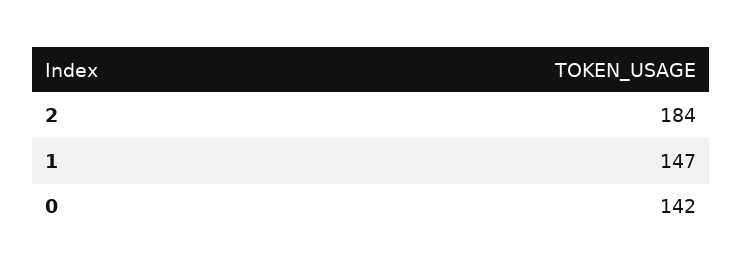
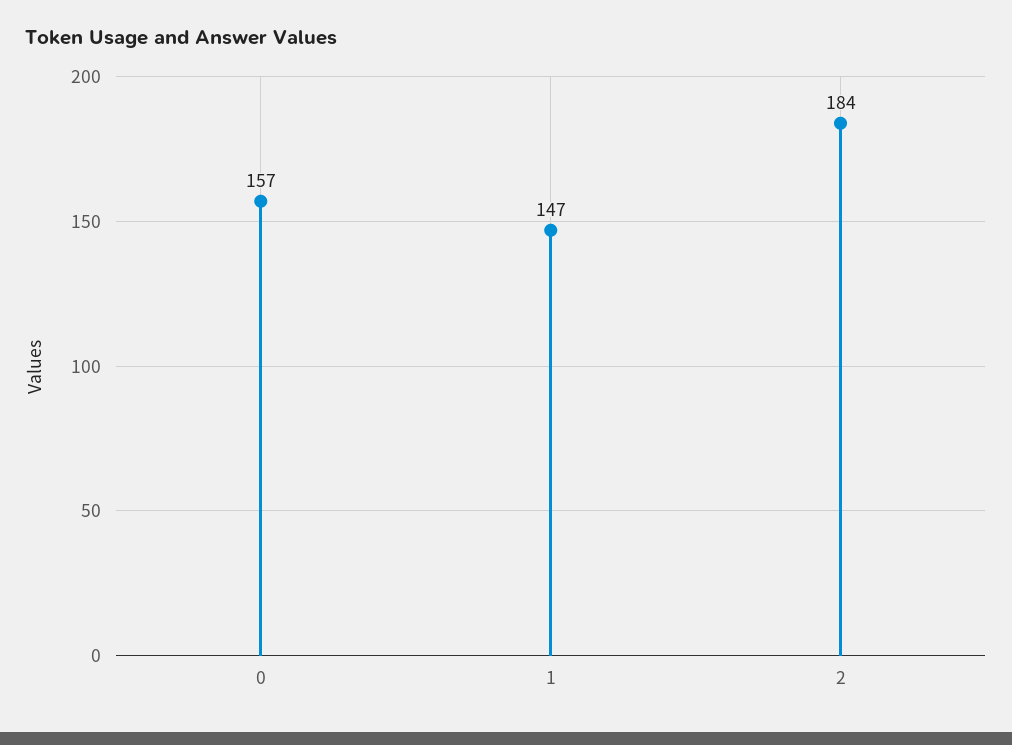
  {
    "2": 184,
    "1": 147,
-   "0": 142
+   "0": 157
  }

